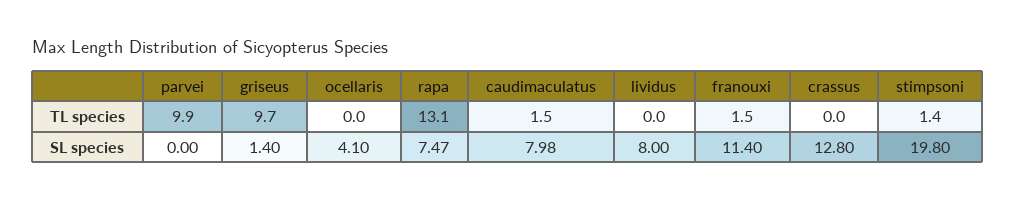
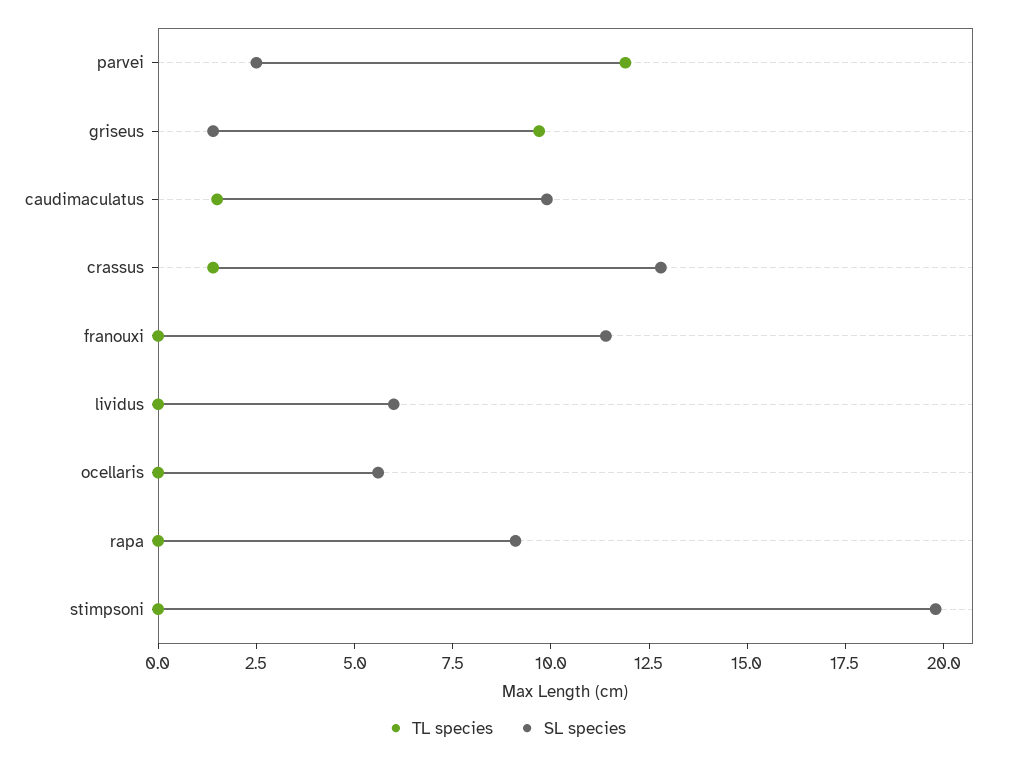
  {
    "TL species": {
-     "parvei": 9.9,
+     "parvei": 12,
      "griseus": 9.7,
      "ocellaris": 0,
-     "rapa": 13.1,
+     "rapa": 0,
      "caudimaculatus": 1.5,
      "lividus": 0,
-     "franouxi": 1.5,
+     "franouxi": 0,
-     "crassus": 0,
+     "crassus": 1.5,
-     "stimpsoni": 1.4
+     "stimpsoni": 0
    },
    "SL species": {
-     "parvei": 0,
+     "parvei": 2.5,
      "griseus": 1.4,
-     "ocellaris": 4.1,
+     "ocellaris": 5.5,
-     "rapa": 7.47,
+     "rapa": 9,
-     "caudimaculatus": 7.98,
+     "caudimaculatus": 10,
-     "lividus": 8,
+     "lividus": 6,
      "franouxi": 11.4,
      "crassus": 12.8,
      "stimpsoni": 19.8
    }
  }

